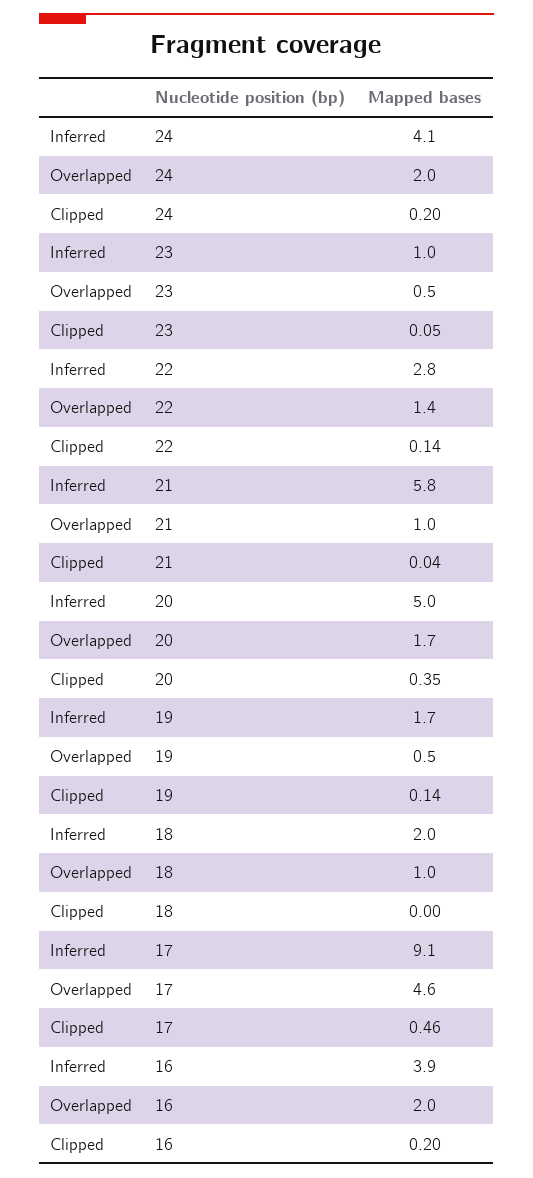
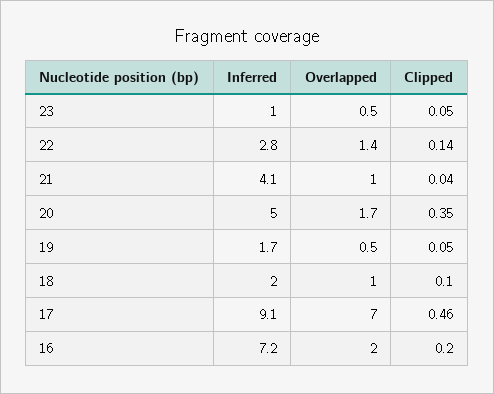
  {
    "Inferred": {
-     "24": 4.1,
      "23": 1,
      "22": 2.8,
-     "21": 5.8,
+     "21": 4.1,
      "20": 5,
      "19": 1.7,
      "18": 2,
      "17": 9.1,
-     "16": 3.9
+     "16": 7.2
    },
    "Overlapped": {
-     "24": 2,
      "23": 0.5,
      "22": 1.4,
      "21": 1,
      "20": 1.7,
      "19": 0.5,
      "18": 1,
-     "17": 4.6,
+     "17": 7,
      "16": 2
    },
    "Clipped": {
-     "24": 0.2,
      "23": 0.05,
      "22": 0.14,
      "21": 0.04,
      "20": 0.35,
-     "19": 0.14,
+     "19": 0.05,
-     "18": 0,
+     "18": 0.1,
      "17": 0.46,
      "16": 0.2
    }
  }

